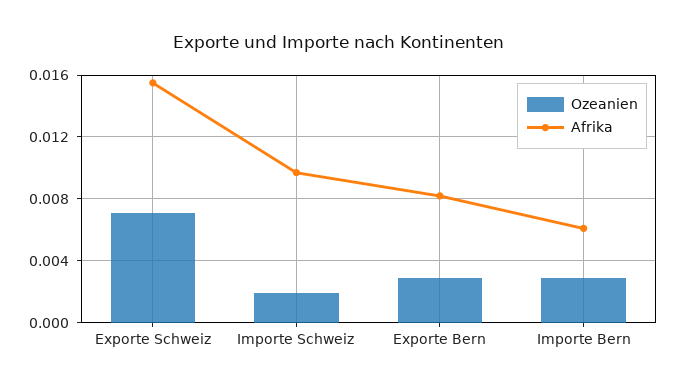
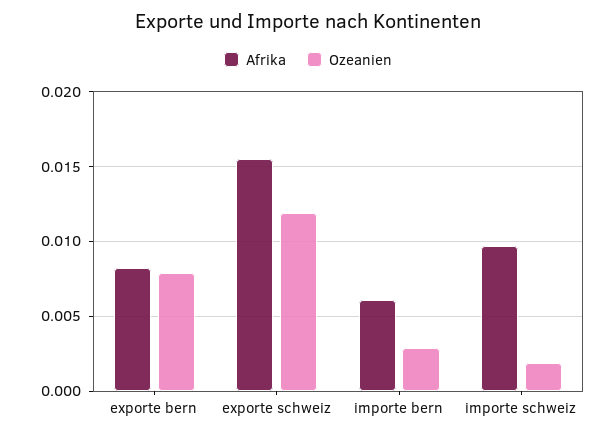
  {
    "Ozeanien": {
-     "Exporte Schweiz": 0.007,
+     "Exporte Schweiz": 0.012,
      "Importe Schweiz": 0.002,
-     "Exporte Bern": 0.003,
+     "Exporte Bern": 0.008,
      "Importe Bern": 0.003
    },
    "Afrika": {
      "Exporte Schweiz": 0.0155,
      "Importe Schweiz": 0.0095,
      "Exporte Bern": 0.008,
      "Importe Bern": 0.006
    }
  }

